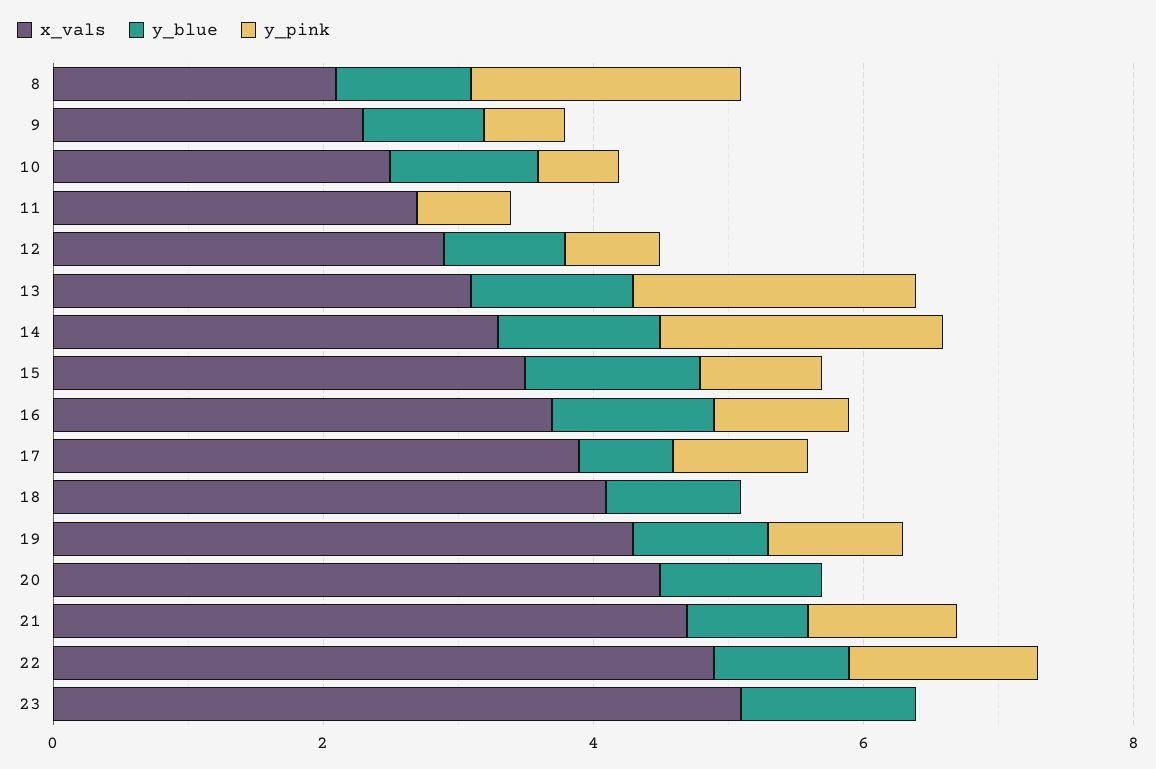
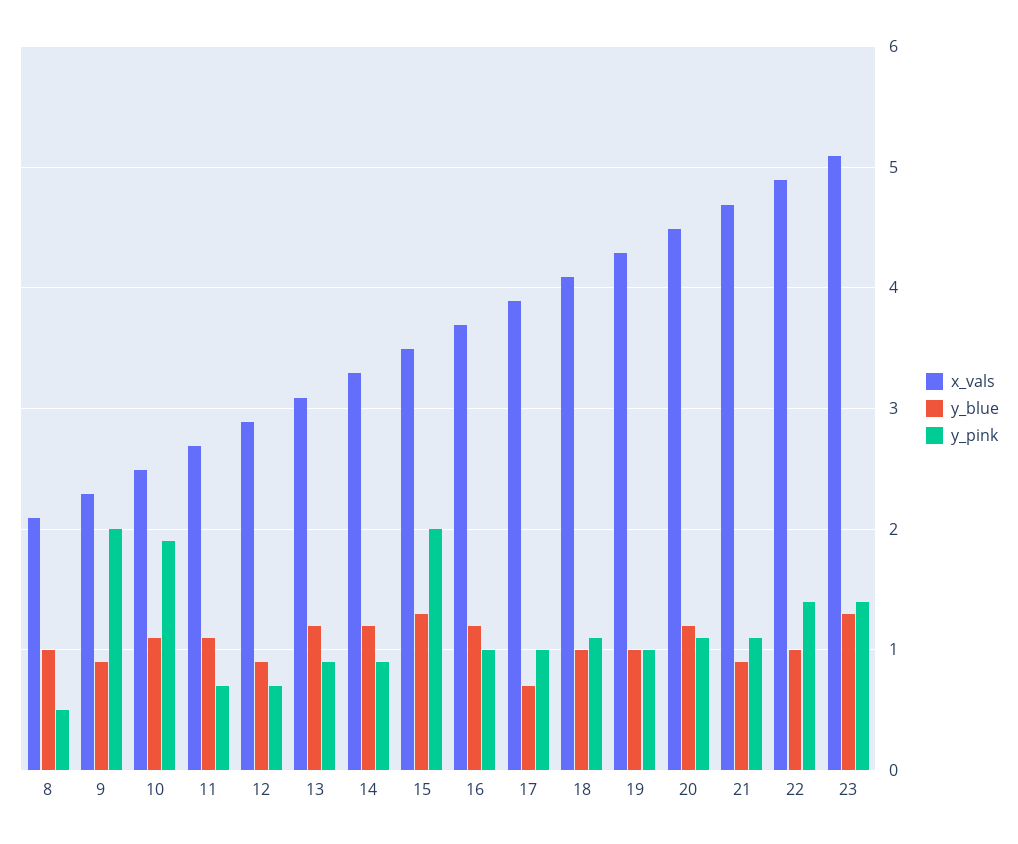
  {
    "x_vals": {
      "8": 2.1,
      "9": 2.3,
      "10": 2.5,
      "11": 2.7,
      "12": 2.9,
      "13": 3.1,
      "14": 3.3,
      "15": 3.5,
      "16": 3.7,
      "17": 3.9,
      "18": 4.1,
      "19": 4.3,
      "20": 4.5,
      "21": 4.7,
      "22": 4.9,
      "23": 5.1
    },
    "y_blue": {
      "8": 1,
      "9": 0.9,
      "10": 1.1,
-     "11": 0,
+     "11": 1.1,
      "12": 0.9,
      "13": 1.2,
      "14": 1.2,
      "15": 1.3,
      "16": 1.2,
      "17": 0.7,
      "18": 1,
      "19": 1,
      "20": 1.2,
      "21": 0.9,
      "22": 1,
      "23": 1.3
    },
    "y_pink": {
-     "8": 2,
+     "8": 0.5,
-     "9": 0.5,
+     "9": 2,
-     "10": 0.5,
+     "10": 1.9,
      "11": 0.7,
      "12": 0.7,
-     "13": 2,
+     "13": 0.9,
-     "14": 2,
+     "14": 0.9,
-     "15": 1,
+     "15": 2,
      "16": 1,
      "17": 1,
-     "18": 0,
+     "18": 1.1,
      "19": 1,
-     "20": 0,
+     "20": 1.1,
      "21": 1.1,
      "22": 1.4,
-     "23": 0
+     "23": 1.4
    }
  }

